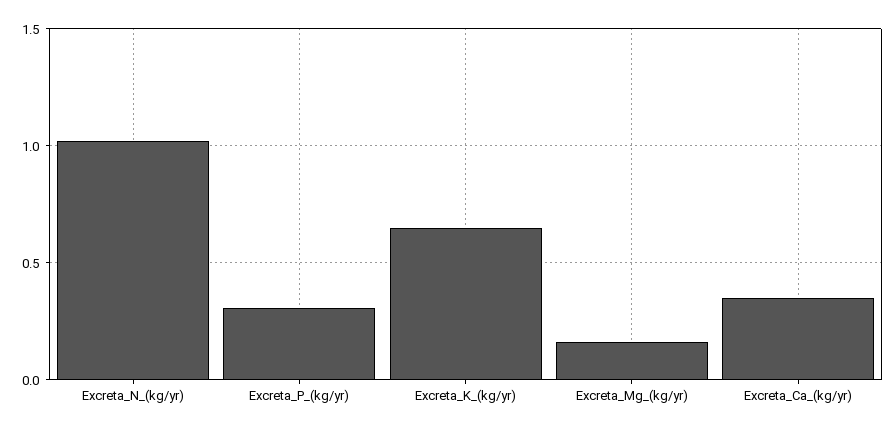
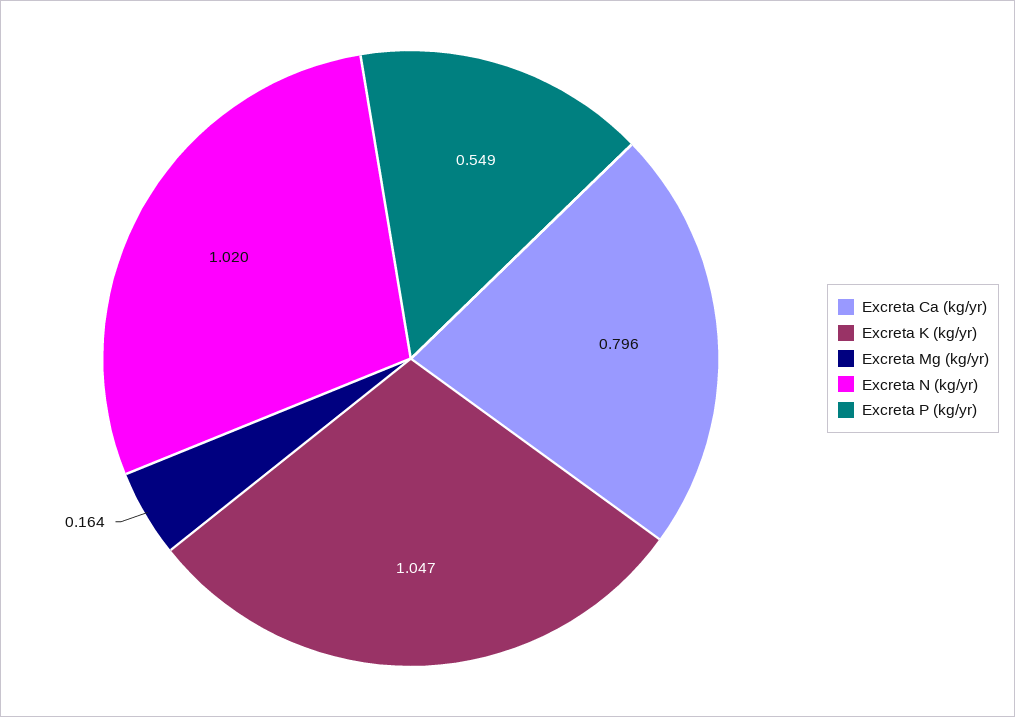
  {
    "Excreta_N_(kg/yr)": 1.02,
-   "Excreta_P_(kg/yr)": 0.3,
+   "Excreta_P_(kg/yr)": 0.549,
-   "Excreta_K_(kg/yr)": 0.65,
+   "Excreta_K_(kg/yr)": 1.047,
    "Excreta_Mg_(kg/yr)": 0.164,
-   "Excreta_Ca_(kg/yr)": 0.35
+   "Excreta_Ca_(kg/yr)": 0.796
  }

